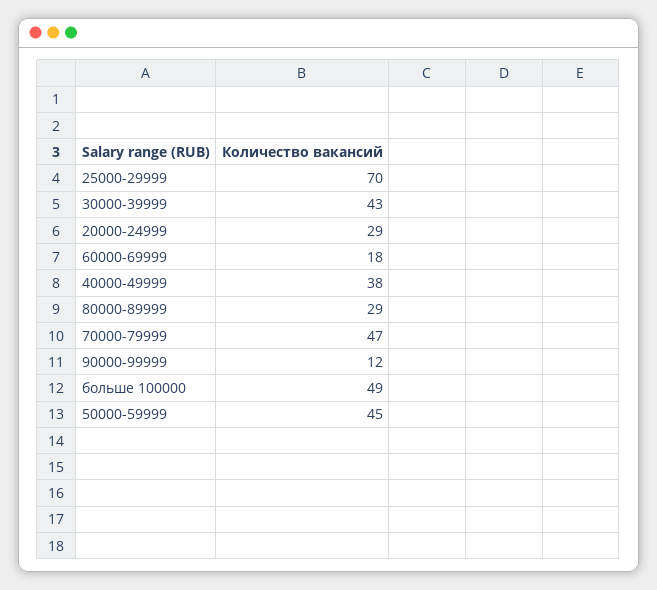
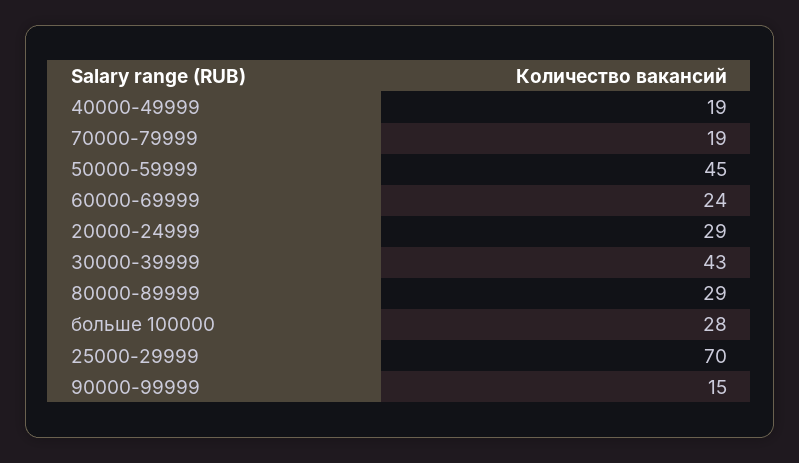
  {
    "25000-29999": 70,
    "30000-39999": 43,
    "20000-24999": 29,
-   "60000-69999": 18,
+   "60000-69999": 24,
-   "40000-49999": 38,
+   "40000-49999": 19,
    "80000-89999": 29,
-   "70000-79999": 47,
+   "70000-79999": 19,
-   "90000-99999": 12,
+   "90000-99999": 15,
-   "больше 100000": 49,
+   "больше 100000": 28,
    "50000-59999": 45
  }

